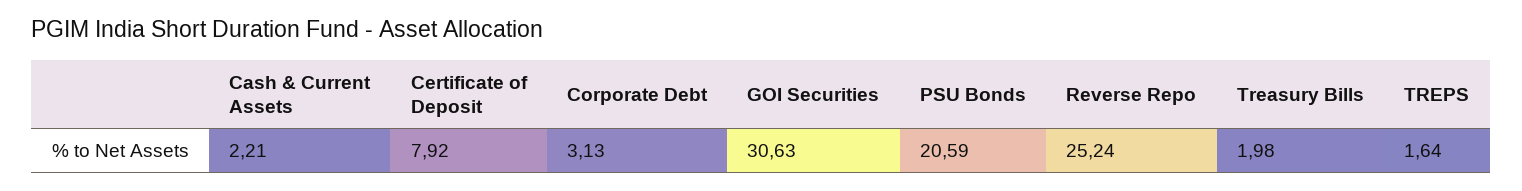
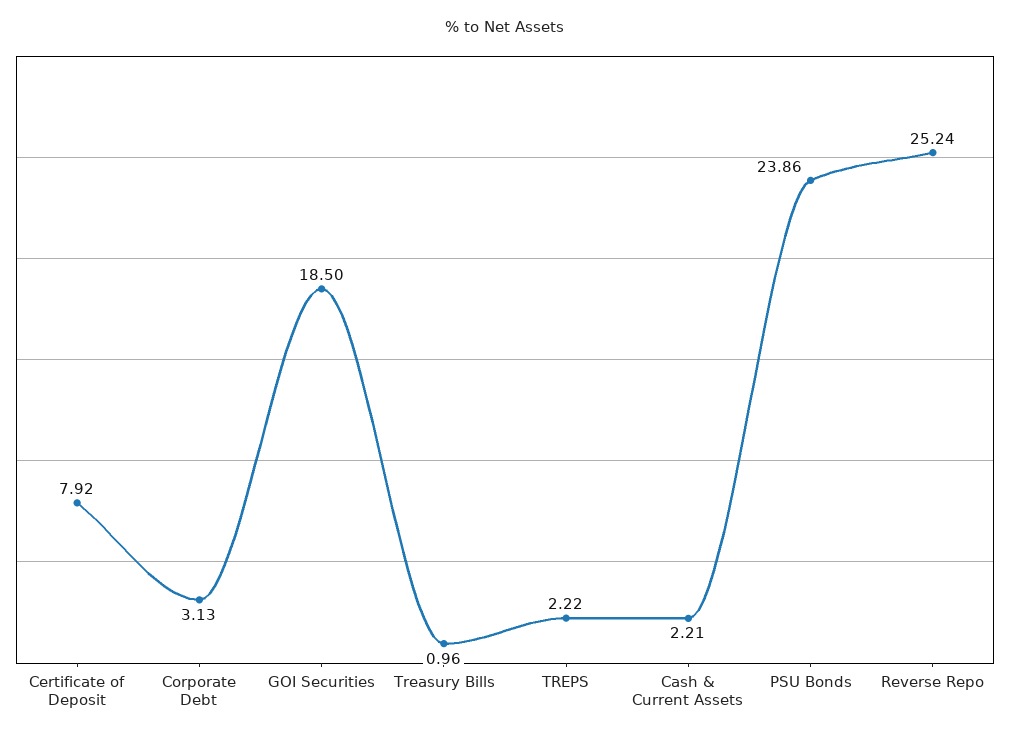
  {
    "Cash & Current Assets": 2.21,
    "Certificate of Deposit": 7.92,
    "Corporate Debt": 3.13,
-   "GOI Securities": 30.63,
+   "GOI Securities": 18.5,
-   "PSU Bonds": 20.59,
+   "PSU Bonds": 23.86,
    "Reverse Repo": 25.24,
-   "Treasury Bills": 1.98,
+   "Treasury Bills": 0.96,
-   "TREPS": 1.64
+   "TREPS": 2.22
  }

